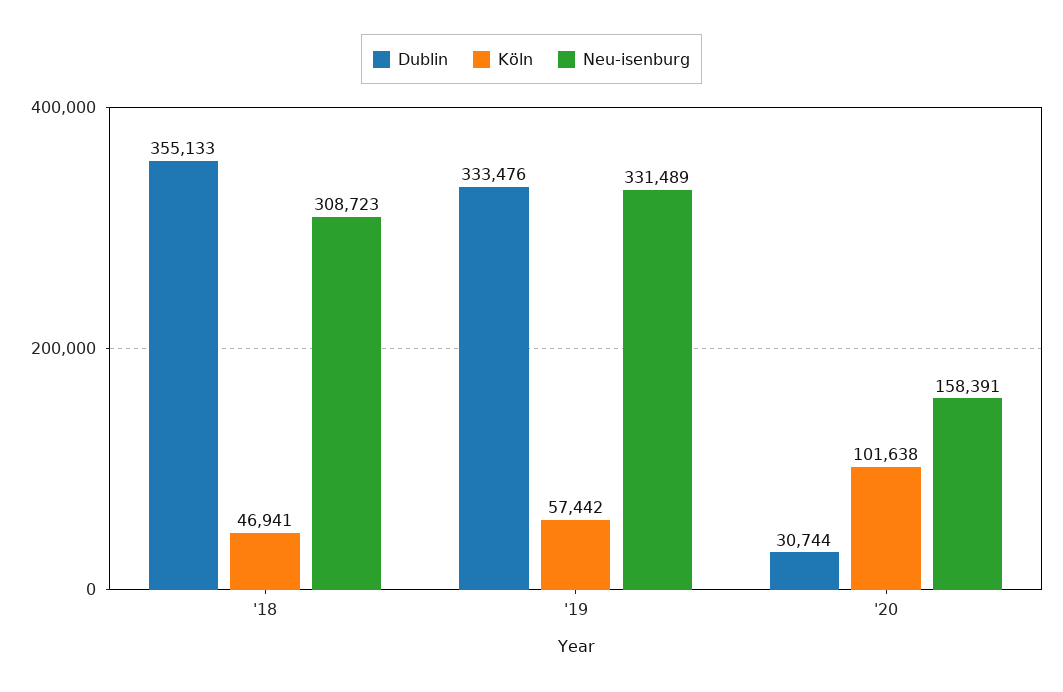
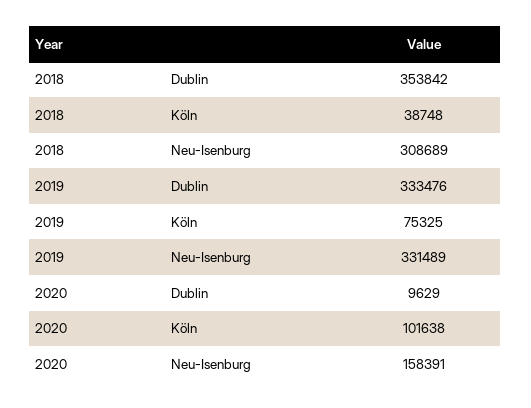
  {
    "Dublin": {
-     "'18": 355133,
+     "'18": 353842,
      "'19": 333476,
-     "'20": 30744
+     "'20": 9629
    },
    "Köln": {
-     "'18": 46941,
+     "'18": 38748,
-     "'19": 57442,
+     "'19": 75325,
      "'20": 101638
    },
    "Neu-isenburg": {
-     "'18": 308723,
+     "'18": 308689,
      "'19": 331489,
      "'20": 158391
    }
  }

